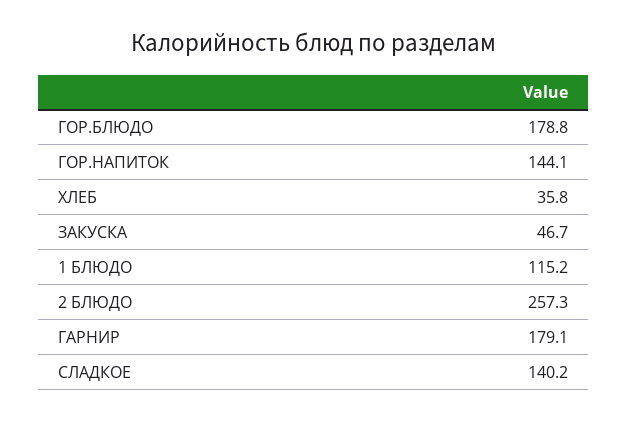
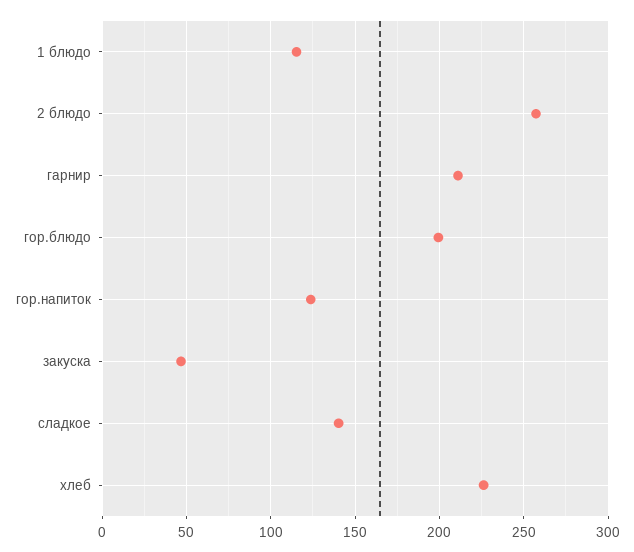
  {
-   "ГОР.БЛЮДО": 178.8,
+   "ГОР.БЛЮДО": 200,
-   "ГОР.НАПИТОК": 144.1,
+   "ГОР.НАПИТОК": 125,
-   "ХЛЕБ": 35.8,
+   "ХЛЕБ": 225,
    "ЗАКУСКА": 46.7,
    "1 БЛЮДО": 115.2,
    "2 БЛЮДО": 257.3,
-   "ГАРНИР": 179.1,
+   "ГАРНИР": 210,
    "СЛАДКОЕ": 140.2
  }

